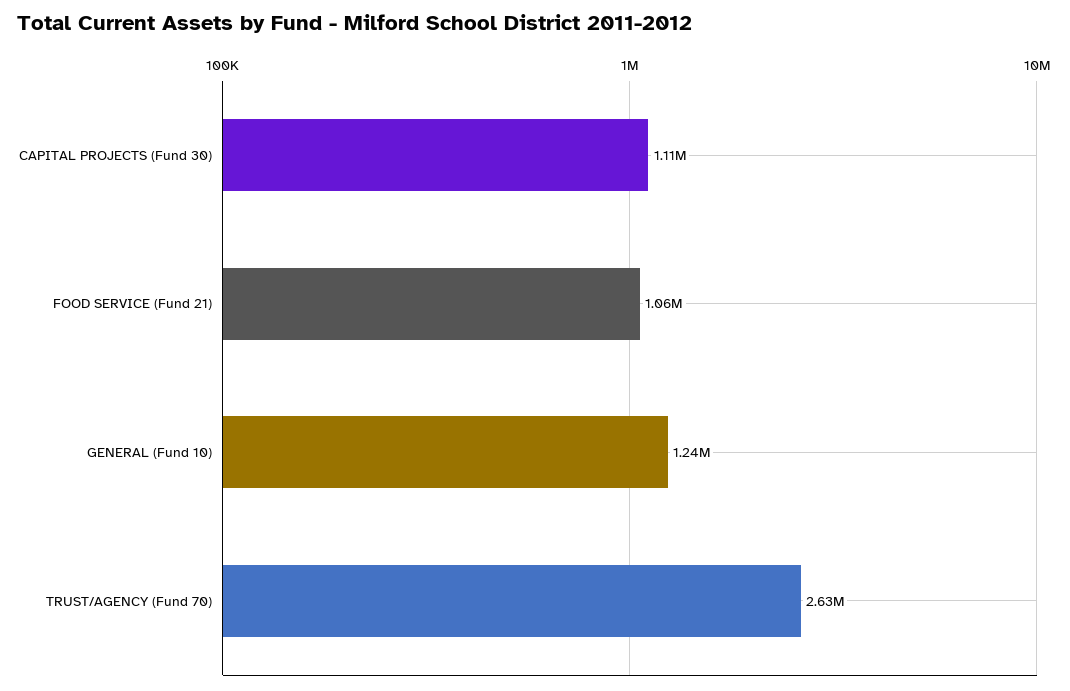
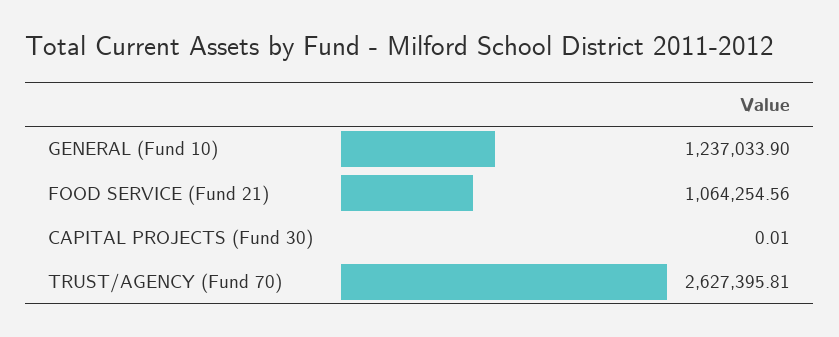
  {
-   "CAPITAL PROJECTS (Fund 30)": 1110000,
+   "CAPITAL PROJECTS (Fund 30)": 0.01,
    "FOOD SERVICE (Fund 21)": 1064254.56,
    "GENERAL (Fund 10)": 1237033.9,
    "TRUST/AGENCY (Fund 70)": 2627395.81
  }

